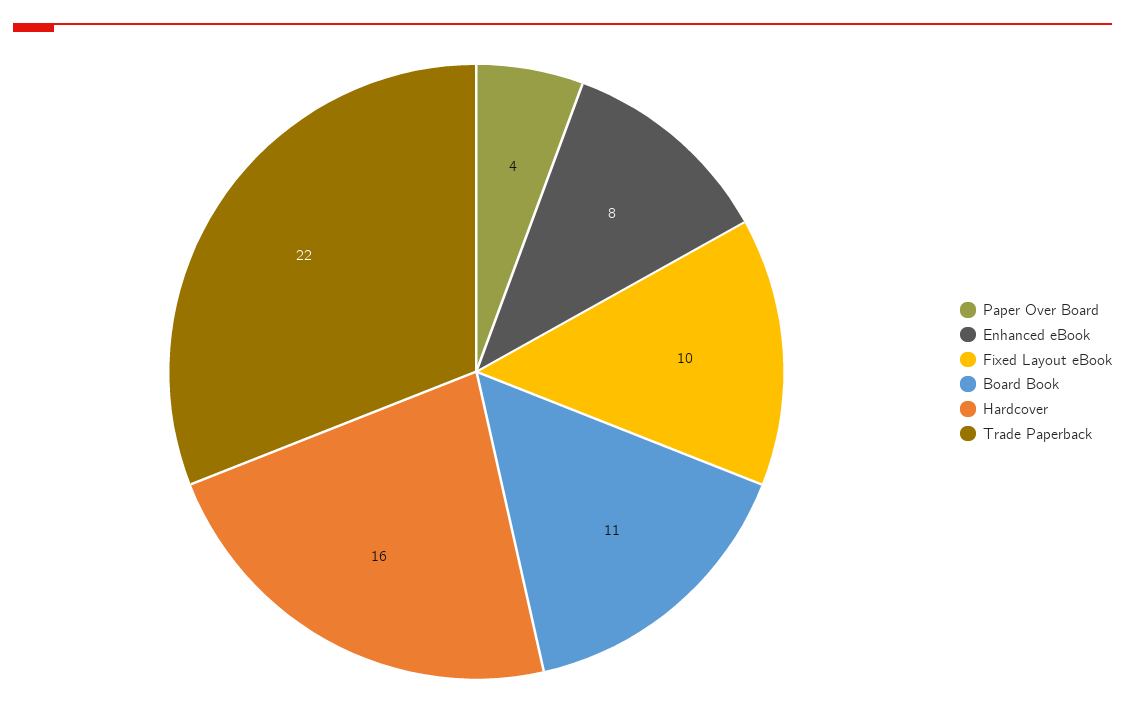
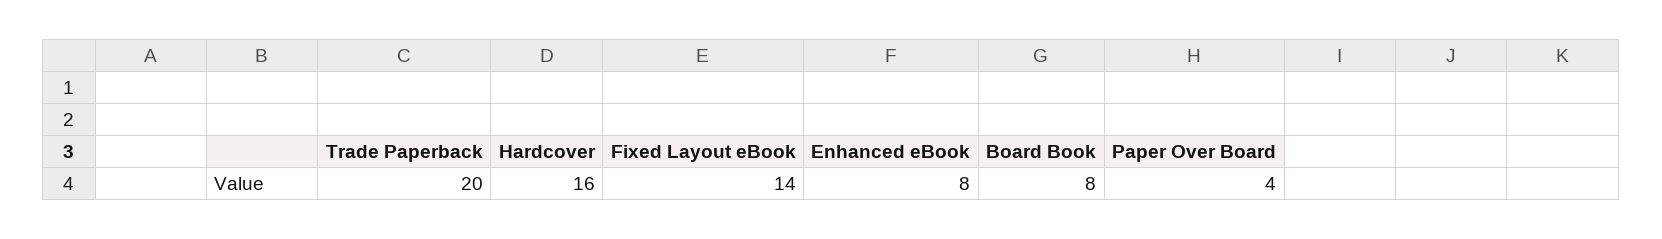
  {
    "Paper Over Board": 4,
    "Enhanced eBook": 8,
-   "Fixed Layout eBook": 10,
+   "Fixed Layout eBook": 14,
-   "Board Book": 11,
+   "Board Book": 8,
    "Hardcover": 16,
-   "Trade Paperback": 22
+   "Trade Paperback": 20
  }

